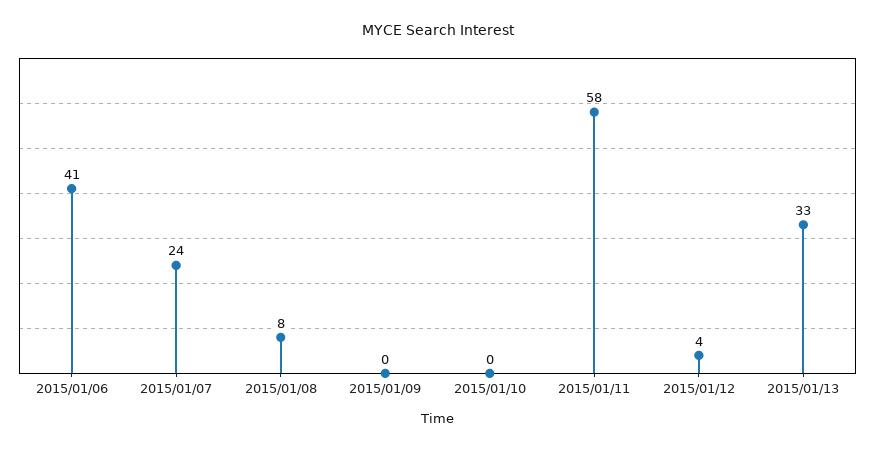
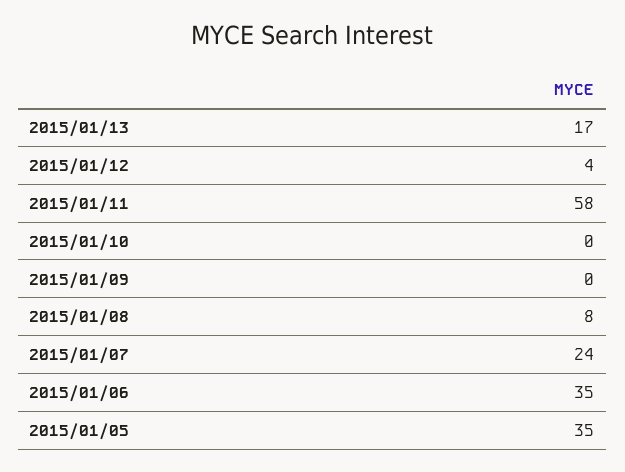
  {
-   "2015/01/06": 41,
+   "2015/01/06": 35,
    "2015/01/07": 24,
    "2015/01/08": 8,
    "2015/01/09": 0,
    "2015/01/10": 0,
    "2015/01/11": 58,
    "2015/01/12": 4,
-   "2015/01/13": 33
+   "2015/01/13": 17,
+   "2015/01/05": 35
  }

